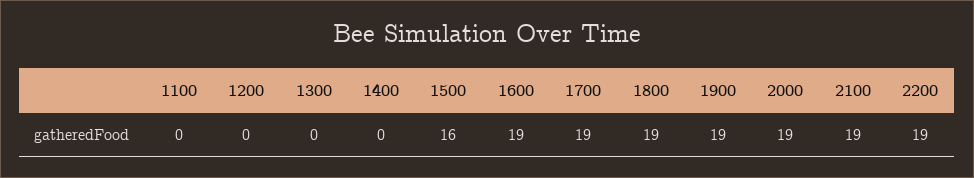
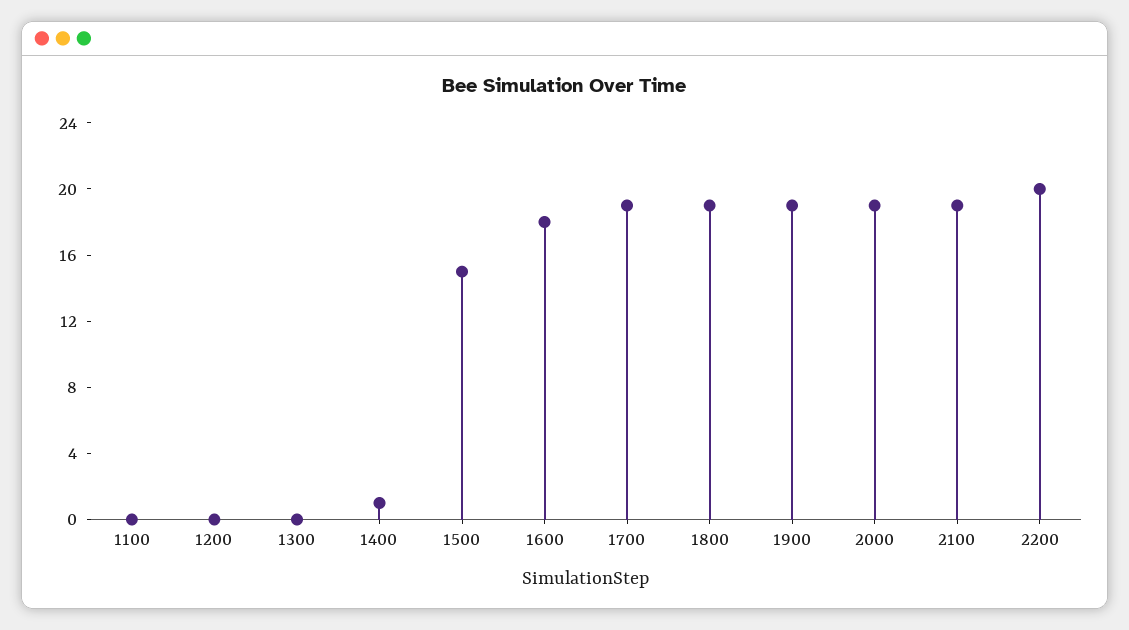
  {
    "1100": 0,
    "1200": 0,
    "1300": 0,
-   "1400": 0,
+   "1400": 1,
-   "1500": 16,
+   "1500": 15,
-   "1600": 19,
+   "1600": 18,
    "1700": 19,
    "1800": 19,
    "1900": 19,
    "2000": 19,
    "2100": 19,
-   "2200": 19
+   "2200": 20
  }

